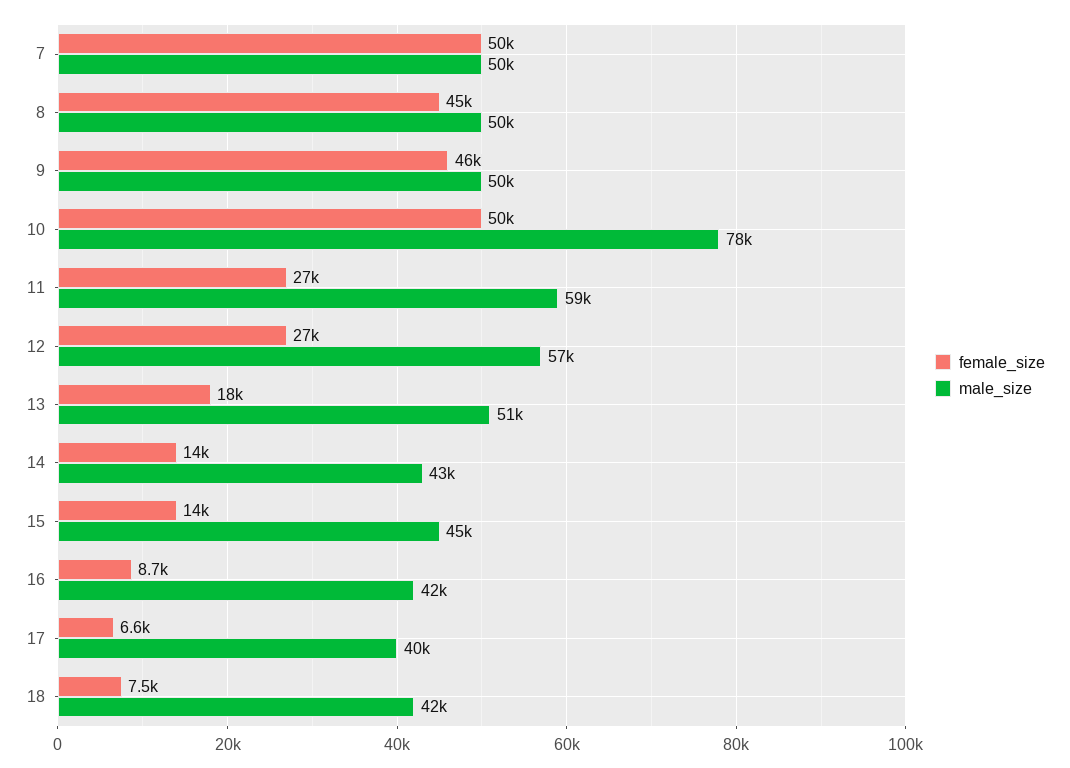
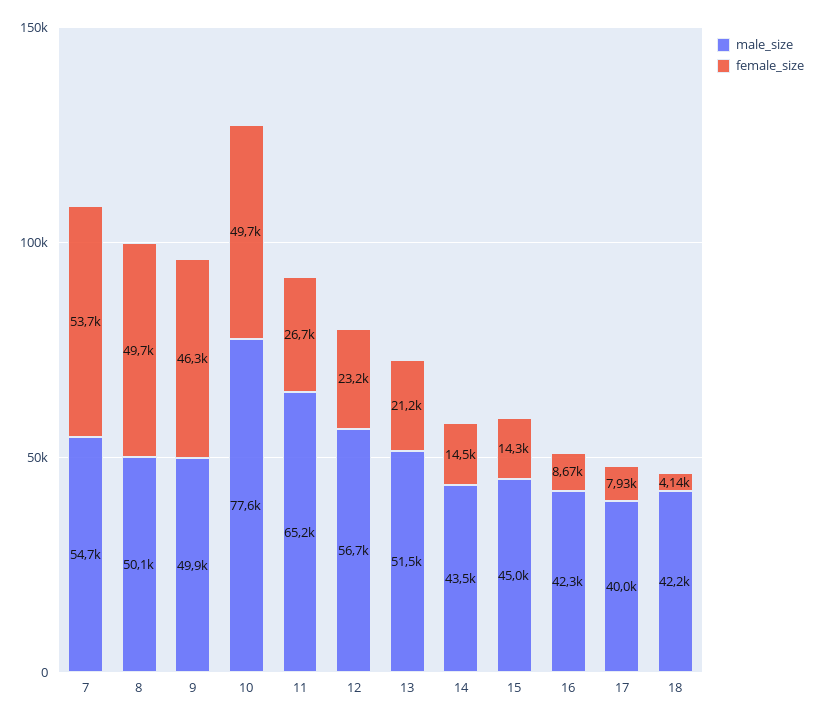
  {
    "female_size": {
-     "7": 50000,
+     "7": 53700,
-     "8": 45000,
+     "8": 49700,
      "9": 46300,
      "10": 49700,
      "11": 26700,
-     "12": 27000,
+     "12": 23200,
-     "13": 18000,
+     "13": 21200,
      "14": 14500,
      "15": 14300,
      "16": 8670,
-     "17": 6600,
+     "17": 7930,
-     "18": 7500
+     "18": 4140
    },
    "male_size": {
-     "7": 50000,
+     "7": 54700,
      "8": 50100,
      "9": 49900,
      "10": 77600,
-     "11": 59000,
+     "11": 65200,
      "12": 56700,
      "13": 51500,
      "14": 43500,
      "15": 45000,
      "16": 42300,
      "17": 40000,
      "18": 42200
    }
  }

